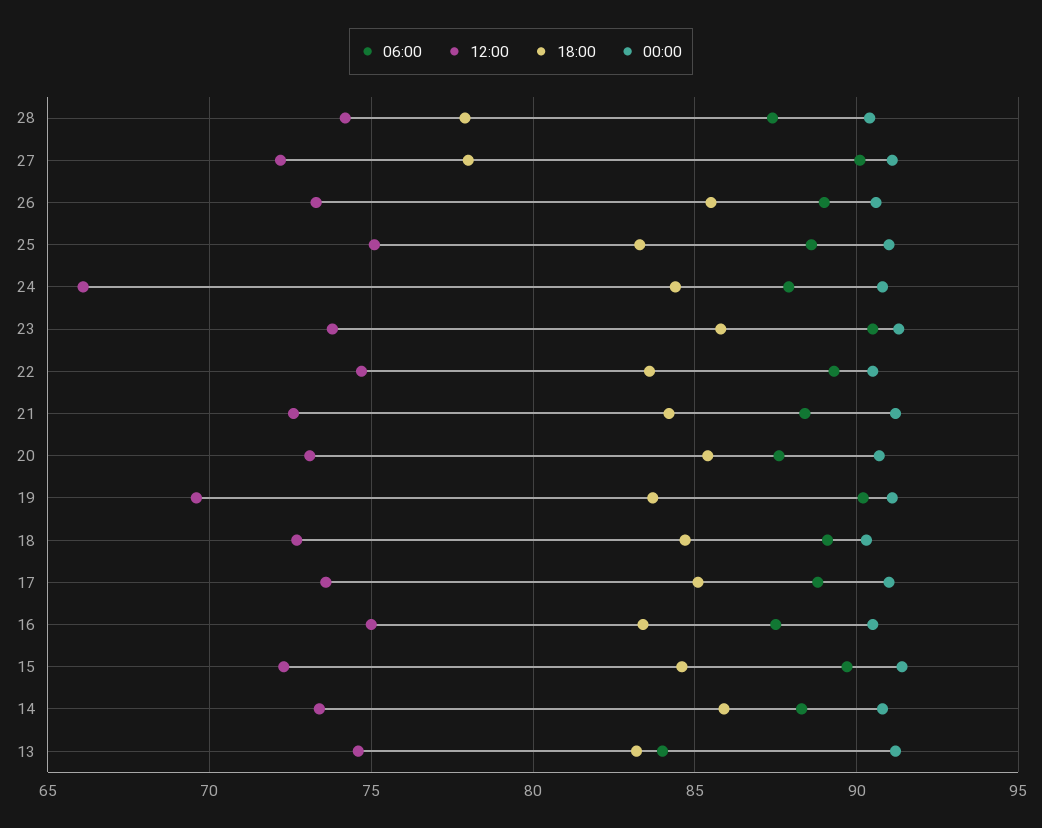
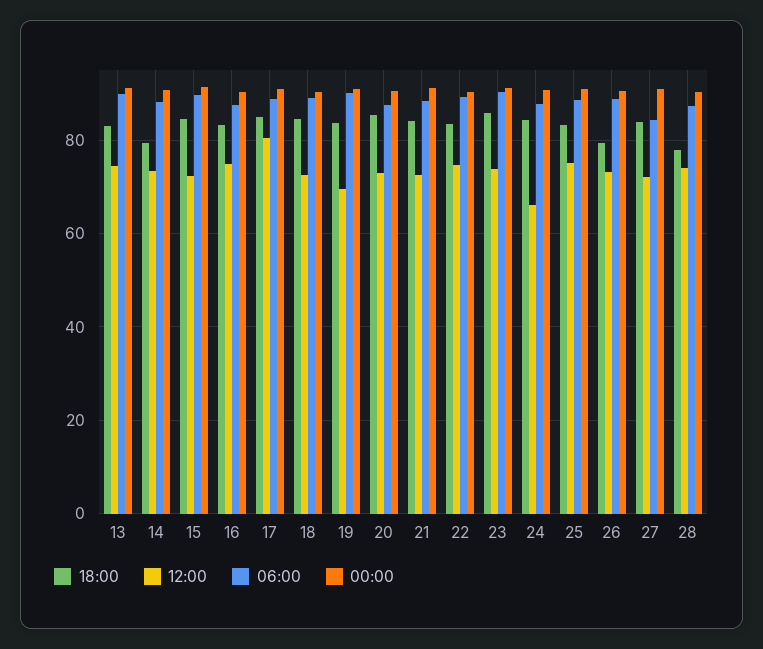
  {
    "06:00": {
      "28": 87.5,
-     "27": 90,
+     "27": 84,
      "26": 89,
      "25": 88.5,
      "24": 88,
      "23": 90.5,
      "22": 89.5,
      "21": 88.5,
      "20": 87.5,
      "19": 90,
      "18": 89,
      "17": 89,
      "16": 87.5,
      "15": 89.5,
      "14": 88.5,
-     "13": 84
+     "13": 90
    },
    "12:00": {
      "28": 74,
      "27": 72,
      "26": 73.5,
      "25": 75,
      "24": 66,
      "23": 74,
      "22": 74.5,
      "21": 72.5,
      "20": 73,
      "19": 69.5,
      "18": 72.5,
-     "17": 73.5,
+     "17": 80,
      "16": 75,
      "15": 72.5,
      "14": 73.5,
      "13": 74.5
    },
    "18:00": {
      "28": 78,
-     "27": 78,
+     "27": 84,
-     "26": 85.5,
+     "26": 80,
      "25": 83.5,
      "24": 84.5,
      "23": 86,
      "22": 83.5,
      "21": 84,
      "20": 85.5,
      "19": 83.5,
      "18": 84.5,
      "17": 85,
      "16": 83.5,
      "15": 84.5,
-     "14": 86,
+     "14": 80,
      "13": 83
    },
    "00:00": {
      "28": 90.5,
      "27": 91,
      "26": 90.5,
      "25": 91,
      "24": 91,
      "23": 91.5,
      "22": 90.5,
      "21": 91,
      "20": 90.5,
      "19": 91,
      "18": 90.5,
      "17": 91,
      "16": 90.5,
      "15": 91.5,
      "14": 91,
      "13": 91
    }
  }

